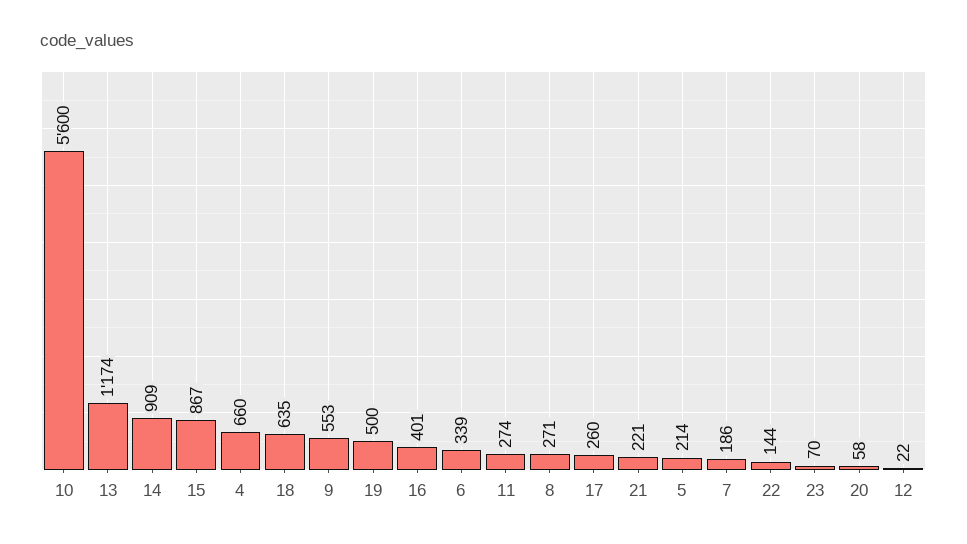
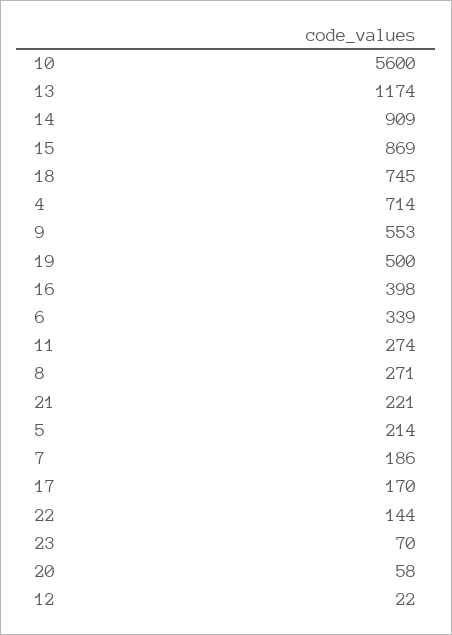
  {
    "10": 5600,
    "13": 1174,
    "14": 909,
-   "15": 867,
+   "15": 869,
-   "4": 660,
+   "4": 714,
-   "18": 635,
+   "18": 745,
    "9": 553,
    "19": 500,
-   "16": 401,
+   "16": 398,
    "6": 339,
    "11": 274,
    "8": 271,
-   "17": 260,
+   "17": 170,
    "21": 221,
    "5": 214,
    "7": 186,
    "22": 144,
    "23": 70,
    "20": 58,
    "12": 22
  }

